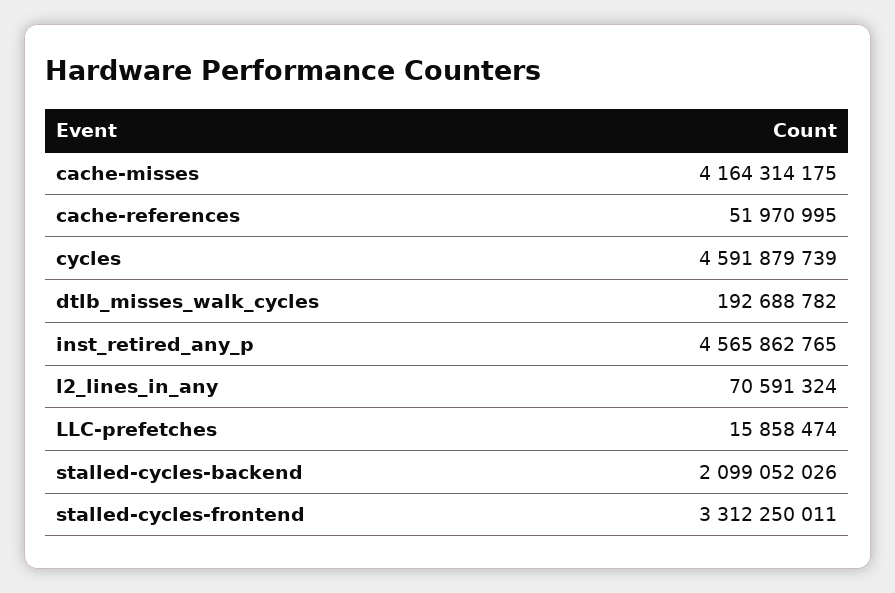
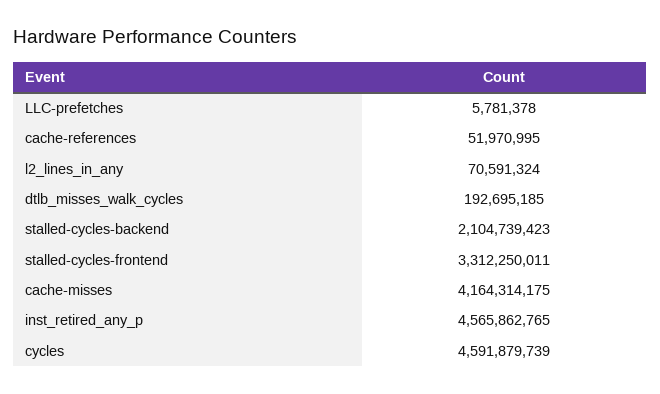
  {
    "cache-misses": 4164314175,
    "cache-references": 51970995,
    "cycles": 4591879739,
-   "dtlb_misses_walk_cycles": 192688782,
+   "dtlb_misses_walk_cycles": 192695185,
    "inst_retired_any_p": 4565862765,
    "l2_lines_in_any": 70591324,
-   "LLC-prefetches": 15858474,
+   "LLC-prefetches": 5781378,
-   "stalled-cycles-backend": 2099052026,
+   "stalled-cycles-backend": 2104739423,
    "stalled-cycles-frontend": 3312250011
  }

